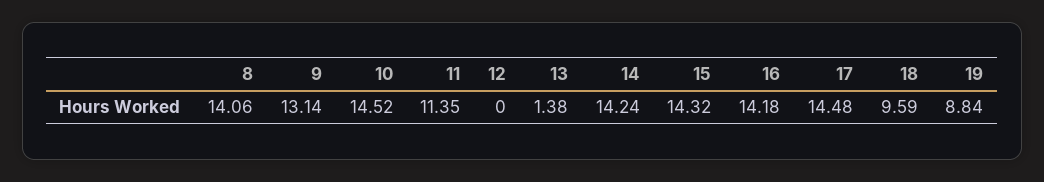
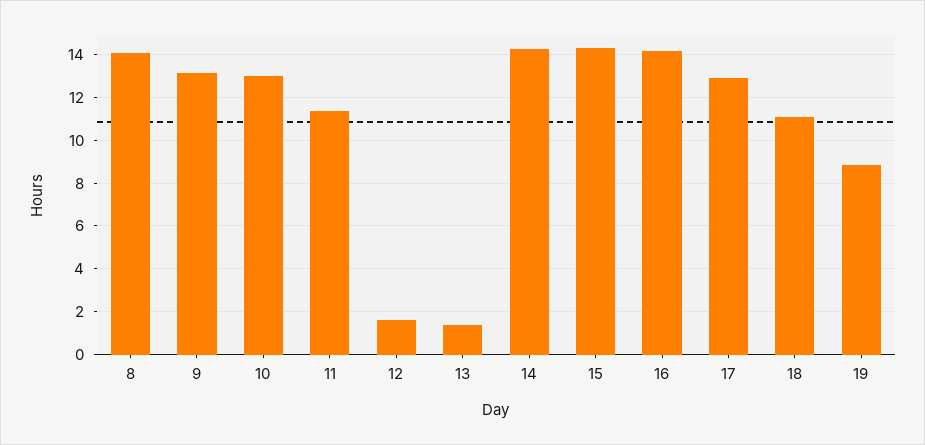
  {
    "8": 14.06,
    "9": 13.14,
-   "10": 14.52,
+   "10": 13,
    "11": 11.35,
-   "12": 0,
+   "12": 1.5,
    "13": 1.38,
    "14": 14.24,
    "15": 14.32,
    "16": 14.18,
-   "17": 14.48,
+   "17": 13,
-   "18": 9.59,
+   "18": 11,
    "19": 8.84
  }

